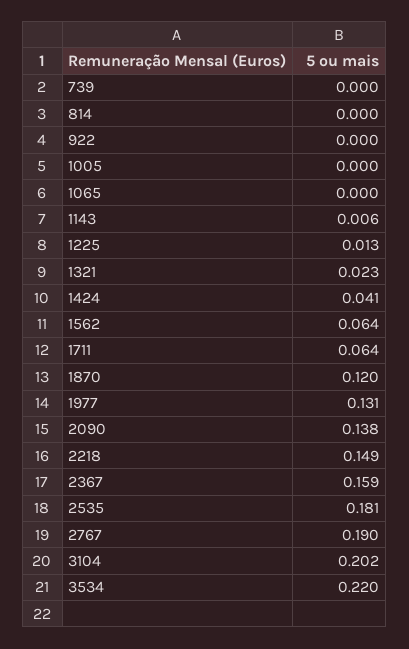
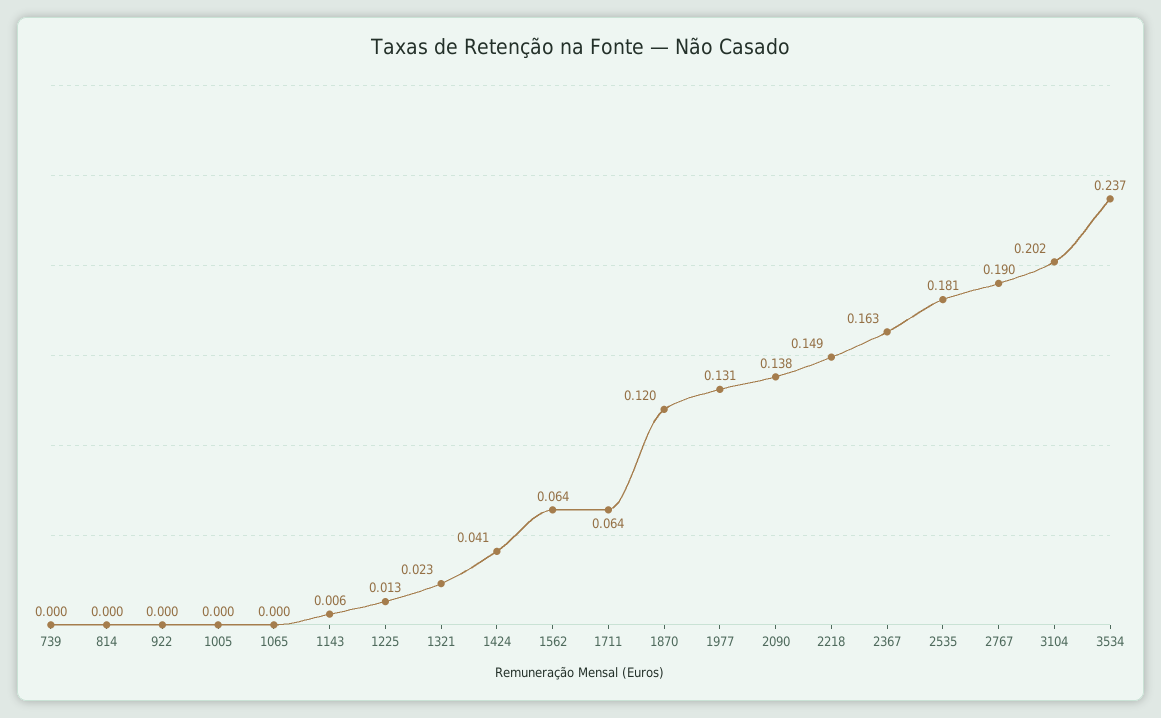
  {
    "739": 0,
    "814": 0,
    "922": 0,
    "1005": 0,
    "1065": 0,
    "1143": 0.006,
    "1225": 0.013,
    "1321": 0.023,
    "1424": 0.041,
    "1562": 0.064,
    "1711": 0.064,
    "1870": 0.12,
    "1977": 0.131,
    "2090": 0.138,
    "2218": 0.149,
-   "2367": 0.159,
+   "2367": 0.163,
    "2535": 0.181,
    "2767": 0.19,
    "3104": 0.202,
-   "3534": 0.22
+   "3534": 0.237
  }

